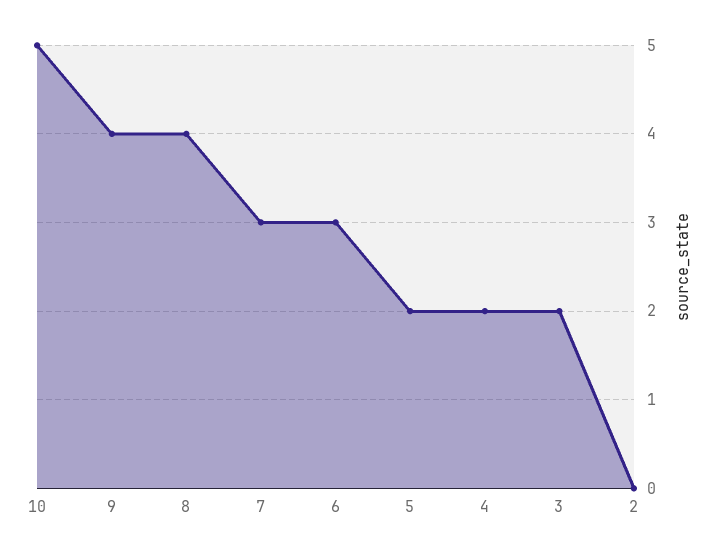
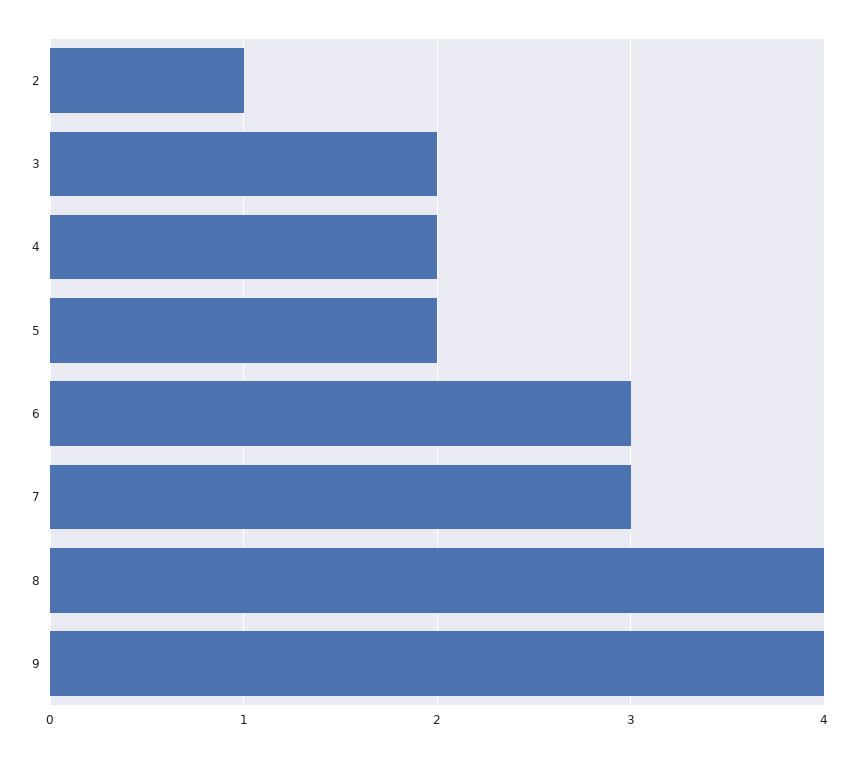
  {
-   "10": 5,
    "9": 4,
    "8": 4,
    "7": 3,
    "6": 3,
    "5": 2,
    "4": 2,
    "3": 2,
-   "2": 0
+   "2": 1
  }

